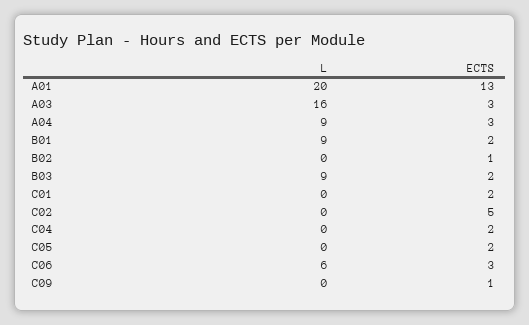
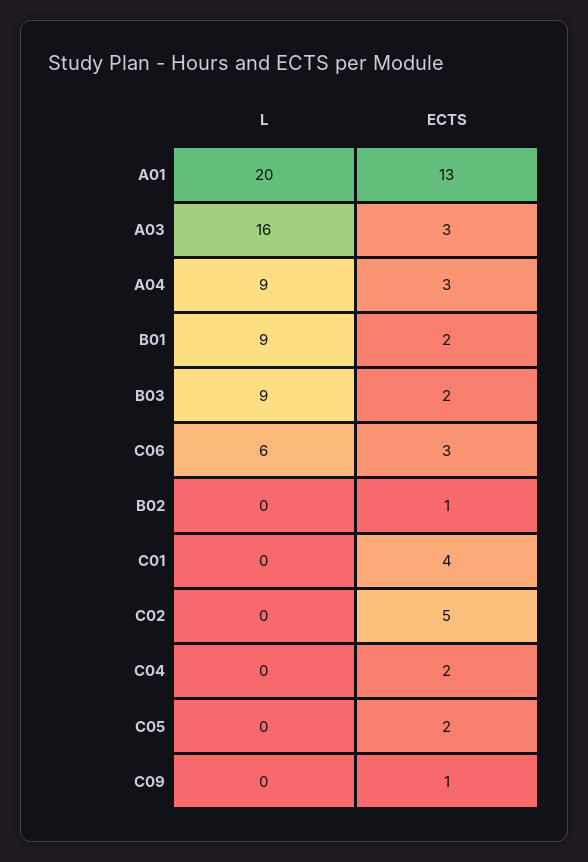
  {
    "L": {
      "A01": 20,
      "A03": 16,
      "A04": 9,
      "B01": 9,
      "B02": 0,
      "B03": 9,
      "C01": 0,
      "C02": 0,
      "C04": 0,
      "C05": 0,
      "C06": 6,
      "C09": 0
    },
    "ECTS": {
      "A01": 13,
      "A03": 3,
      "A04": 3,
      "B01": 2,
      "B02": 1,
      "B03": 2,
-     "C01": 2,
+     "C01": 4,
      "C02": 5,
      "C04": 2,
      "C05": 2,
      "C06": 3,
      "C09": 1
    }
  }

